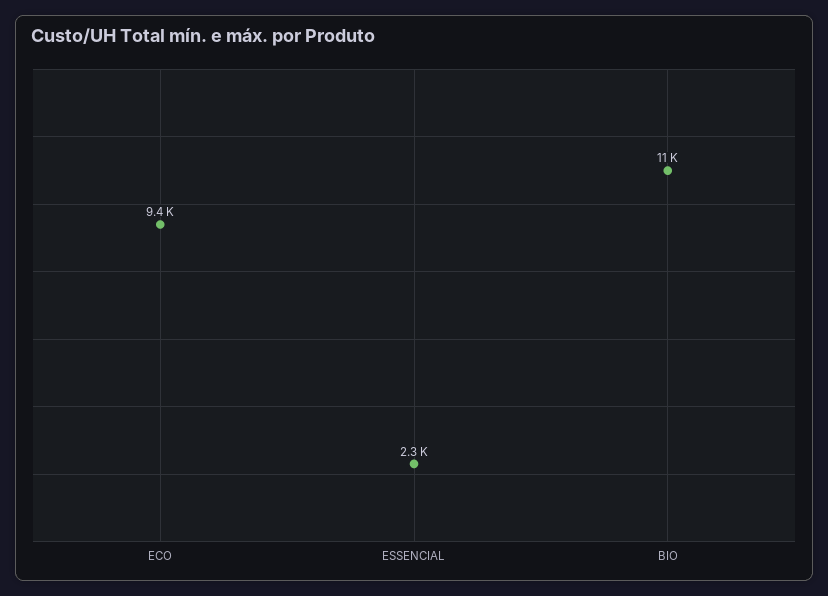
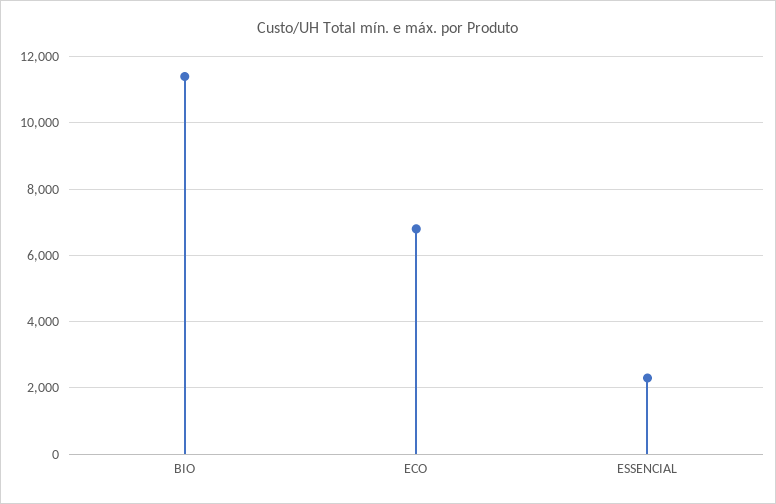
  {
-   "ECO": 9400,
+   "ECO": 6800,
    "ESSENCIAL": 2300,
    "BIO": 11000
  }

